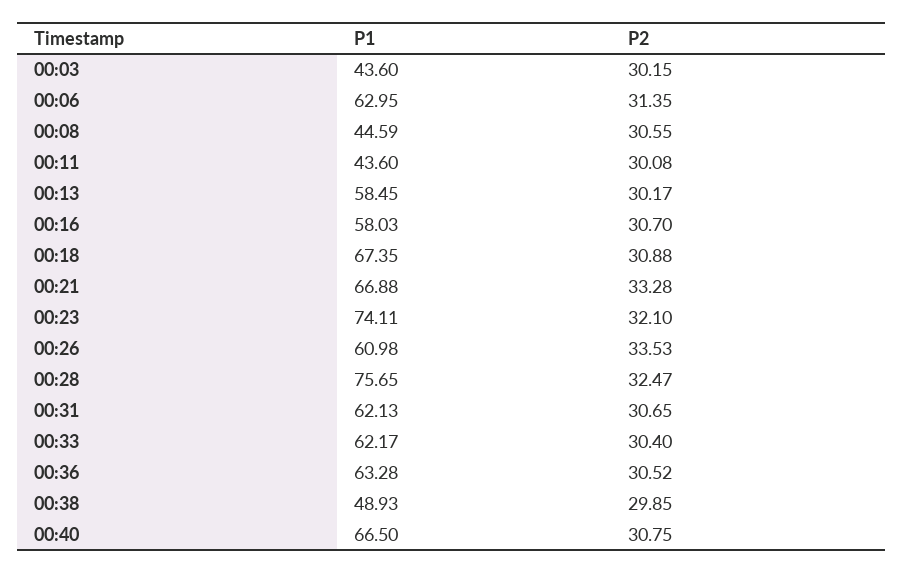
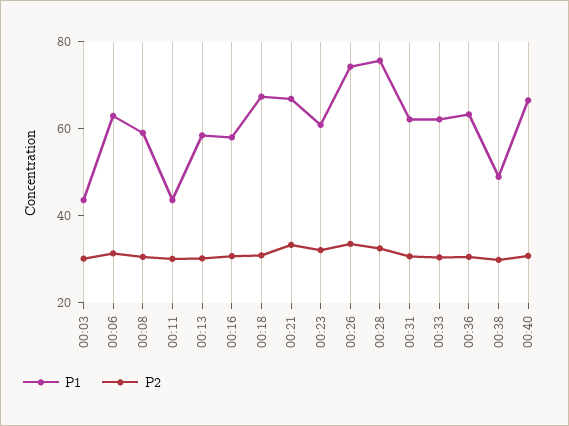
  {
    "P1": {
      "00:03": 43.6,
      "00:06": 62.95,
-     "00:08": 44.59,
+     "00:08": 60,
      "00:11": 43.6,
      "00:13": 58.45,
      "00:16": 58.03,
      "00:18": 67.35,
      "00:21": 66.88,
-     "00:23": 74.11,
+     "00:23": 60,
-     "00:26": 60.98,
+     "00:26": 75,
      "00:28": 75.65,
      "00:31": 62.13,
      "00:33": 62.17,
      "00:36": 63.28,
      "00:38": 48.93,
      "00:40": 66.5
    },
    "P2": {
      "00:03": 30.15,
      "00:06": 31.35,
      "00:08": 30.55,
      "00:11": 30.08,
      "00:13": 30.17,
      "00:16": 30.7,
      "00:18": 30.88,
      "00:21": 33.28,
      "00:23": 32.1,
      "00:26": 33.53,
      "00:28": 32.47,
      "00:31": 30.65,
      "00:33": 30.4,
      "00:36": 30.52,
      "00:38": 29.85,
      "00:40": 30.75
    }
  }

